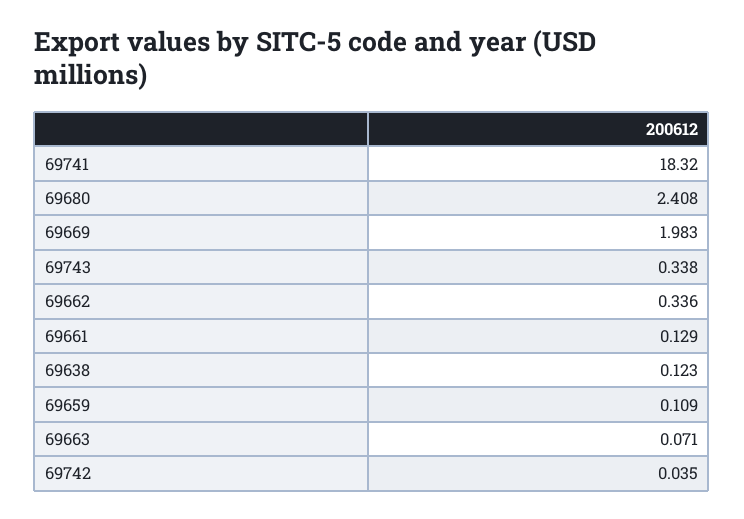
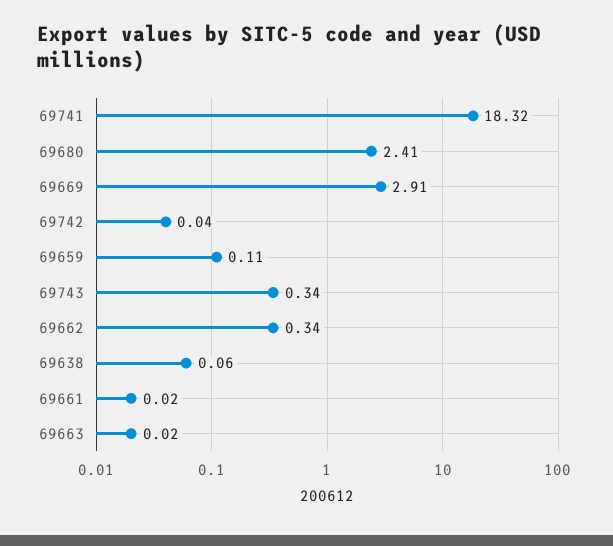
  {
    "69741": 18.32,
    "69680": 2.408,
-   "69669": 1.983,
+   "69669": 2.91,
    "69743": 0.338,
    "69662": 0.336,
-   "69661": 0.129,
+   "69661": 0.02,
-   "69638": 0.123,
+   "69638": 0.06,
    "69659": 0.109,
-   "69663": 0.071,
+   "69663": 0.02,
    "69742": 0.035
  }

